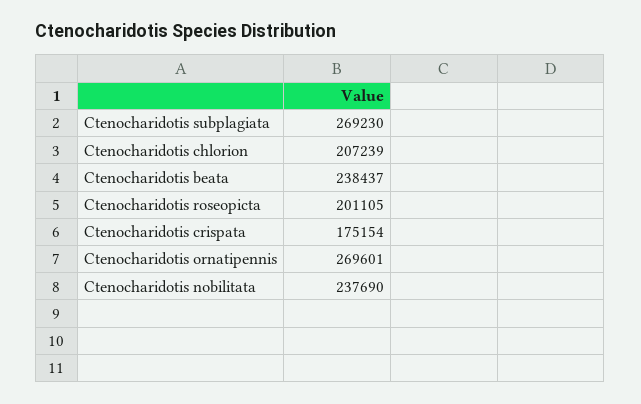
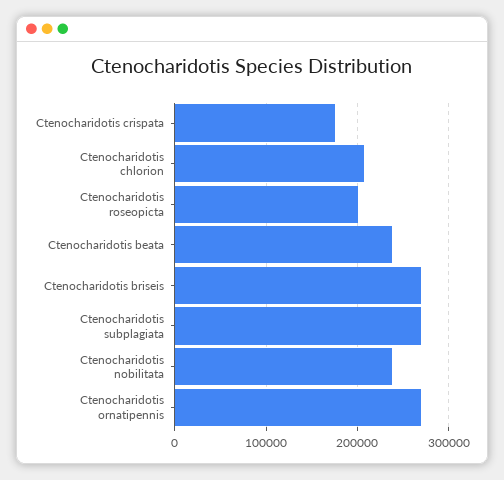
  {
    "Ctenocharidotis subplagiata": 269230,
    "Ctenocharidotis chlorion": 207239,
    "Ctenocharidotis beata": 238437,
    "Ctenocharidotis roseopicta": 201105,
    "Ctenocharidotis crispata": 175154,
    "Ctenocharidotis ornatipennis": 269601,
-   "Ctenocharidotis nobilitata": 237690
+   "Ctenocharidotis nobilitata": 237690,
+   "Ctenocharidotis briseis": 270000
  }

